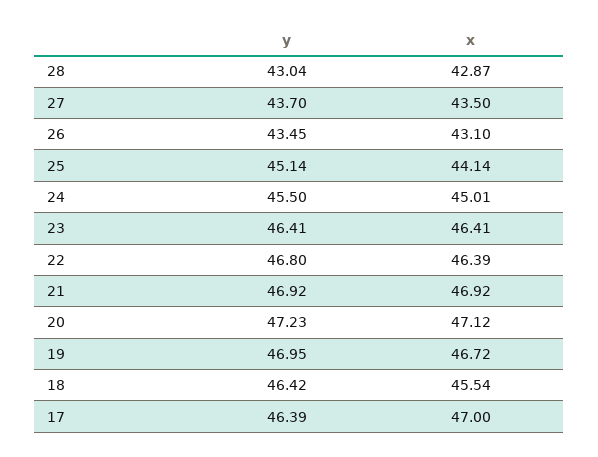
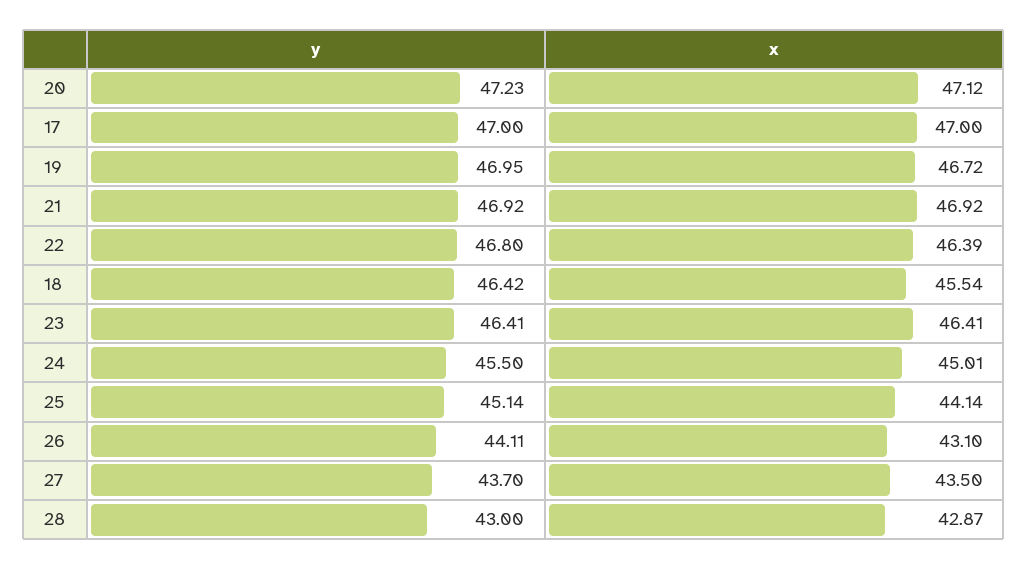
  {
    "y": {
-     "28": 43.04,
+     "28": 43,
      "27": 43.7,
-     "26": 43.45,
+     "26": 44.11,
      "25": 45.14,
      "24": 45.5,
      "23": 46.41,
      "22": 46.8,
      "21": 46.92,
      "20": 47.23,
      "19": 46.95,
      "18": 46.42,
-     "17": 46.39
+     "17": 47
    },
    "x": {
      "28": 42.87,
      "27": 43.5,
      "26": 43.1,
      "25": 44.14,
      "24": 45.01,
      "23": 46.41,
      "22": 46.39,
      "21": 46.92,
      "20": 47.12,
      "19": 46.72,
      "18": 45.54,
      "17": 47
    }
  }

